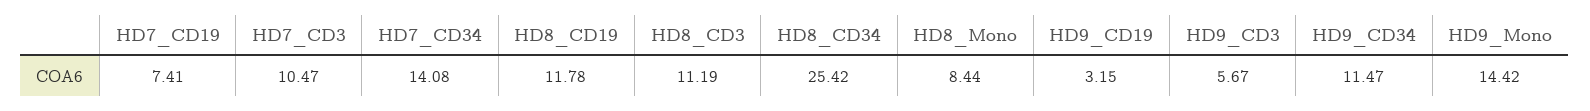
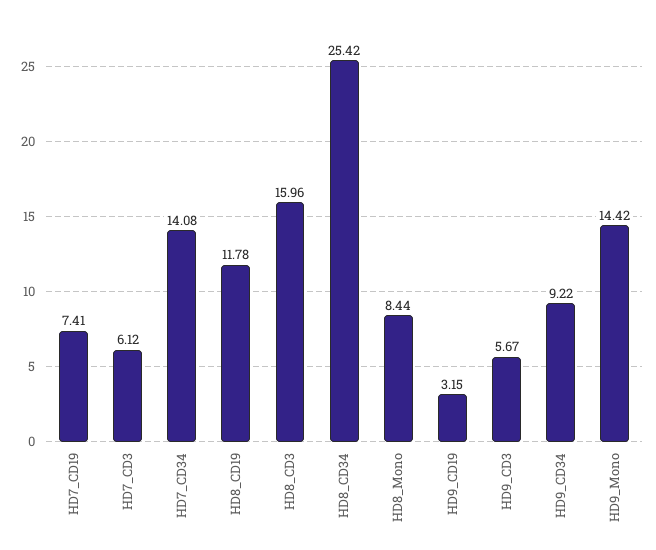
  {
    "HD7_CD19": 7.41,
-   "HD7_CD3": 10.47,
+   "HD7_CD3": 6.12,
    "HD7_CD34": 14.08,
    "HD8_CD19": 11.78,
-   "HD8_CD3": 11.19,
+   "HD8_CD3": 15.96,
    "HD8_CD34": 25.42,
    "HD8_Mono": 8.44,
    "HD9_CD19": 3.15,
    "HD9_CD3": 5.67,
-   "HD9_CD34": 11.47,
+   "HD9_CD34": 9.22,
    "HD9_Mono": 14.42
  }

